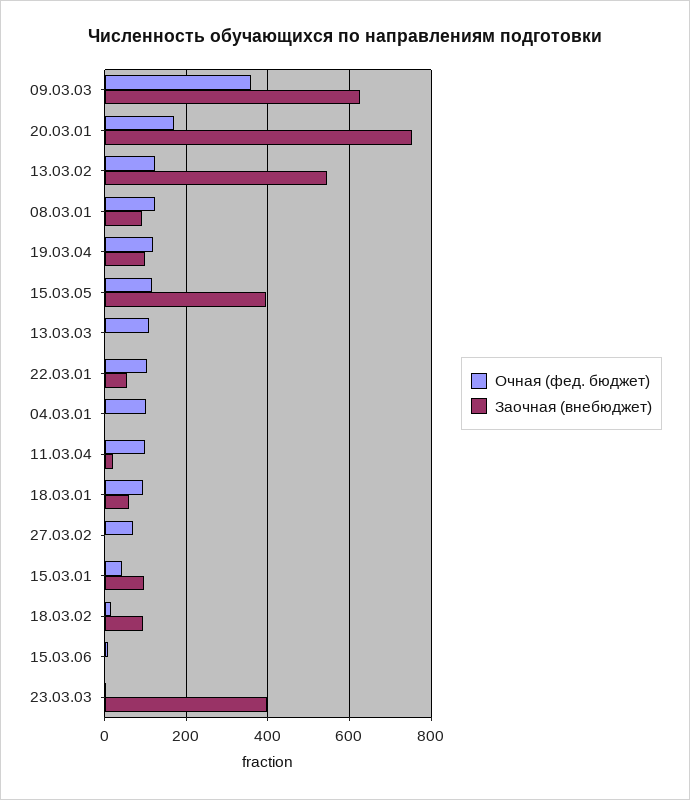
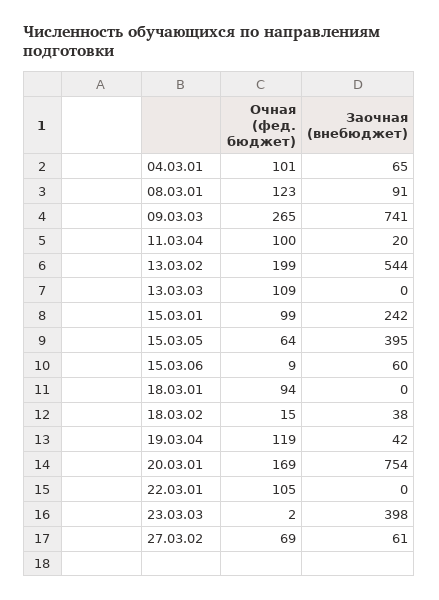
  {
    "Очная (фед. бюджет)": {
-     "09.03.03": 360,
+     "09.03.03": 265,
      "20.03.01": 169,
-     "13.03.02": 120,
+     "13.03.02": 199,
      "08.03.01": 123,
      "19.03.04": 119,
-     "15.03.05": 120,
+     "15.03.05": 64,
      "13.03.03": 109,
      "22.03.01": 105,
      "04.03.01": 101,
      "11.03.04": 100,
      "18.03.01": 94,
      "27.03.02": 69,
-     "15.03.01": 40,
+     "15.03.01": 99,
      "18.03.02": 15,
      "15.03.06": 9,
      "23.03.03": 2
    },
    "Заочная (внебюджет)": {
-     "09.03.03": 620,
+     "09.03.03": 741,
      "20.03.01": 754,
      "13.03.02": 544,
      "08.03.01": 91,
-     "19.03.04": 100,
+     "19.03.04": 42,
      "15.03.05": 395,
      "13.03.03": 0,
-     "22.03.01": 60,
+     "22.03.01": 0,
-     "04.03.01": 0,
+     "04.03.01": 65,
      "11.03.04": 20,
-     "18.03.01": 60,
+     "18.03.01": 0,
-     "27.03.02": 0,
+     "27.03.02": 61,
-     "15.03.01": 100,
+     "15.03.01": 242,
-     "18.03.02": 100,
+     "18.03.02": 38,
-     "15.03.06": 0,
+     "15.03.06": 60,
      "23.03.03": 398
    }
  }

